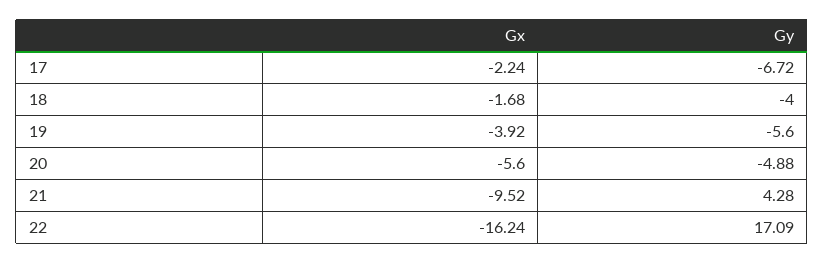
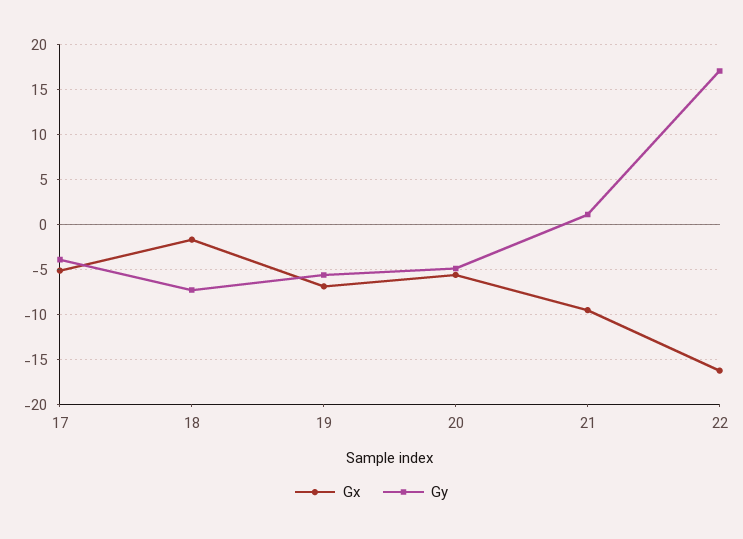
  {
    "Gx": {
-     "17": -2.24,
+     "17": -5,
      "18": -1.68,
-     "19": -3.92,
+     "19": -7,
      "20": -5.6,
      "21": -9.52,
      "22": -16.24
    },
    "Gy": {
-     "17": -6.72,
+     "17": -4,
-     "18": -4,
+     "18": -7,
      "19": -5.6,
      "20": -4.88,
-     "21": 4.28,
+     "21": 1,
      "22": 17.09
    }
  }

